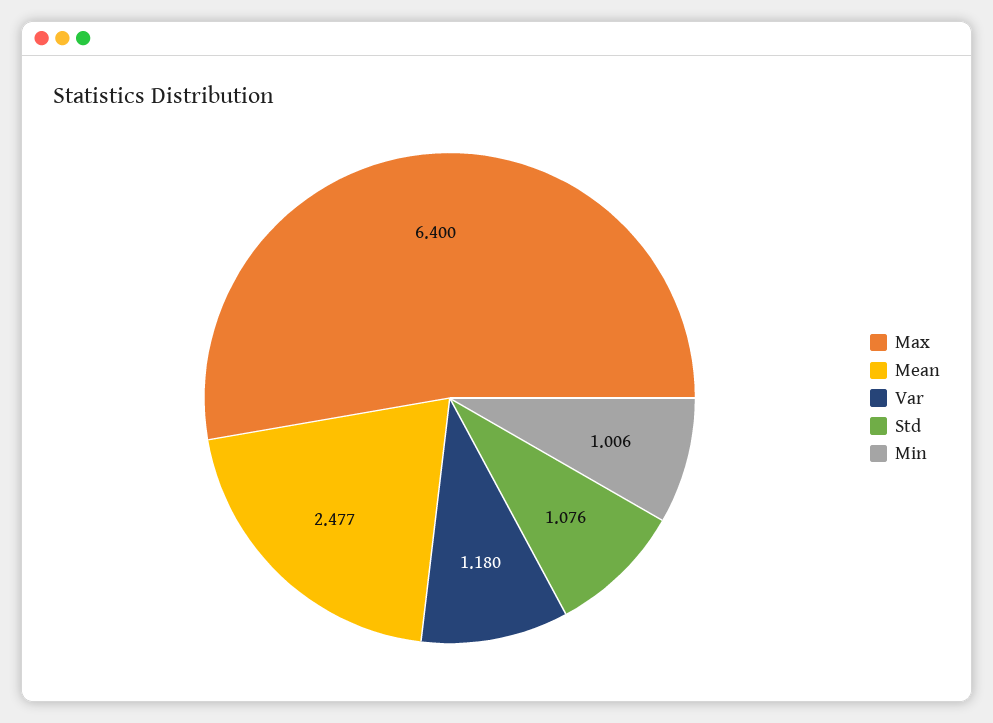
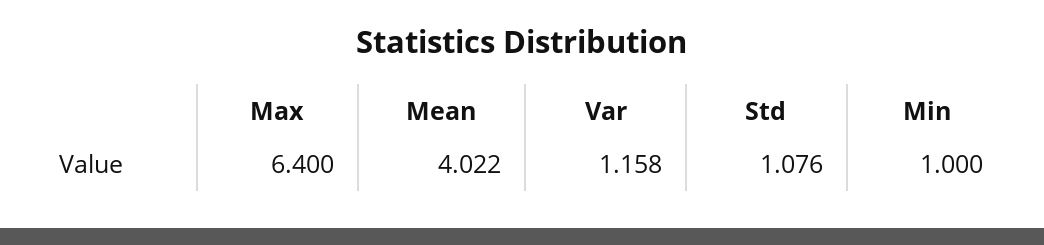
  {
    "Max": 6.4,
-   "Mean": 2.477,
+   "Mean": 4.022,
-   "Var": 1.18,
+   "Var": 1.158,
    "Std": 1.076,
-   "Min": 1.006
+   "Min": 1
  }

